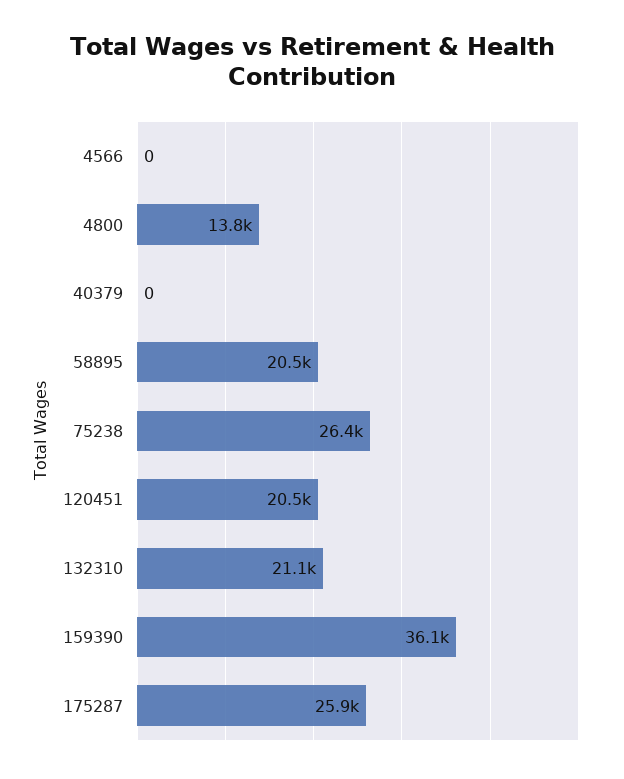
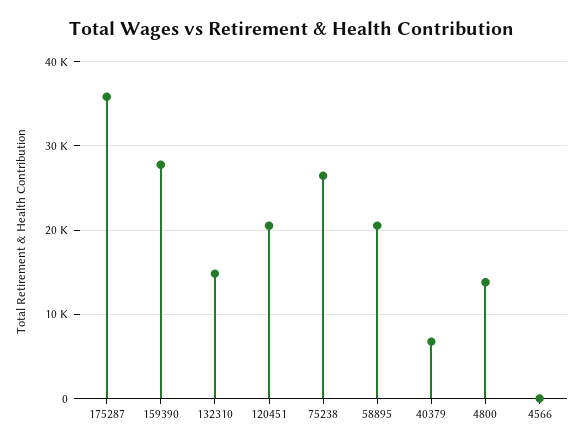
  {
    "4566": 0,
    "4800": 13800,
-   "40379": 0,
+   "40379": 7000,
    "58895": 20500,
    "75238": 26400,
    "120451": 20500,
-   "132310": 21100,
+   "132310": 15000,
-   "159390": 36100,
+   "159390": 28000,
-   "175287": 25900
+   "175287": 36000
  }

